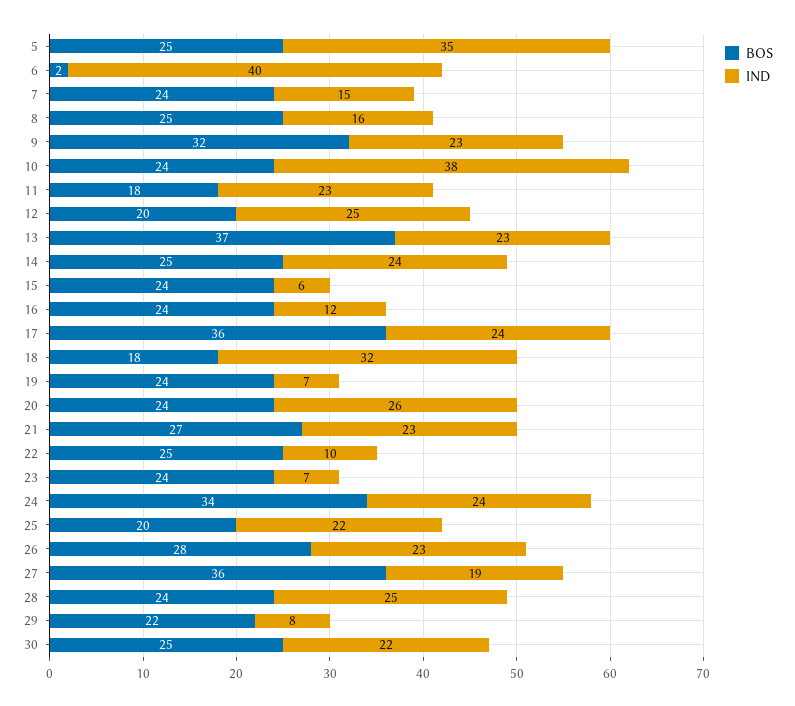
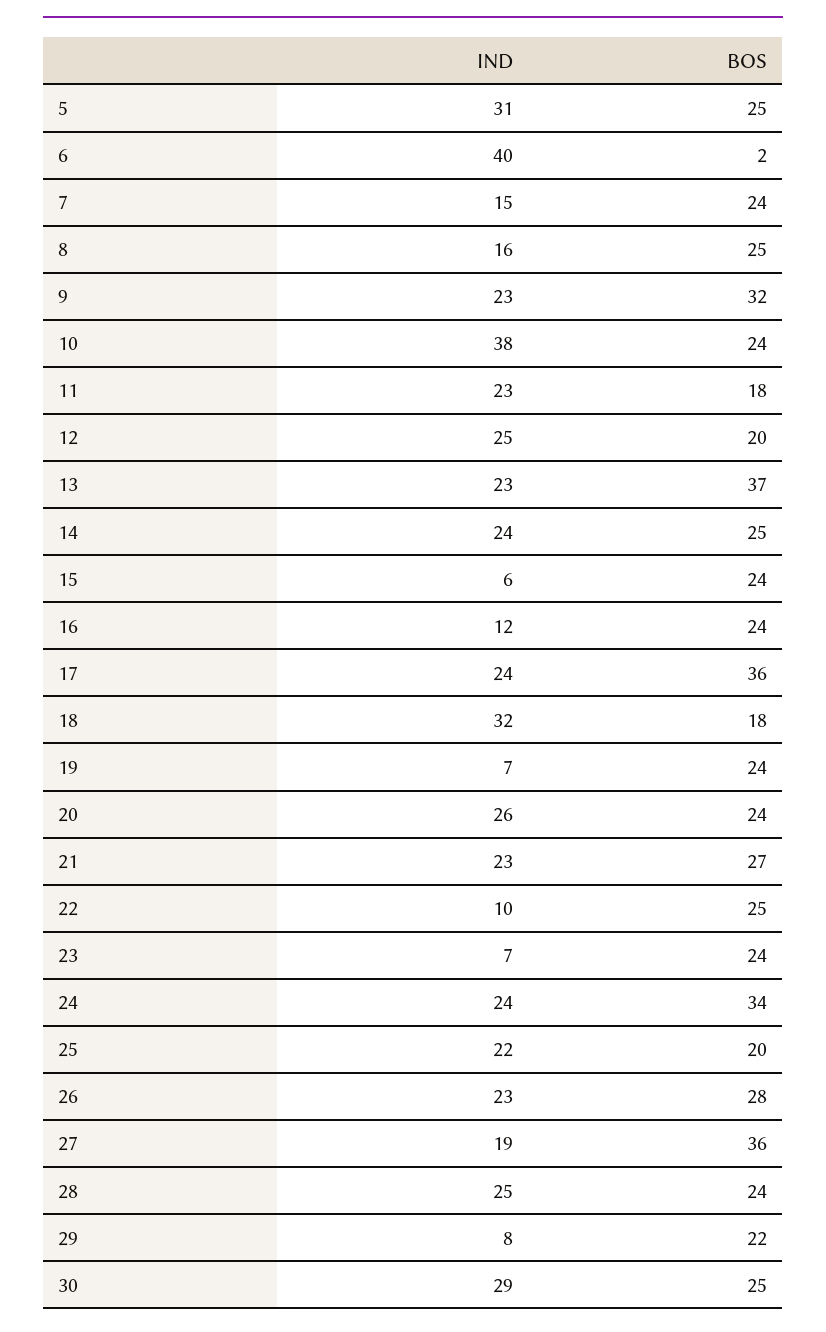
  {
    "BOS": {
      "5": 25,
      "6": 2,
      "7": 24,
      "8": 25,
      "9": 32,
      "10": 24,
      "11": 18,
      "12": 20,
      "13": 37,
      "14": 25,
      "15": 24,
      "16": 24,
      "17": 36,
      "18": 18,
      "19": 24,
      "20": 24,
      "21": 27,
      "22": 25,
      "23": 24,
      "24": 34,
      "25": 20,
      "26": 28,
      "27": 36,
      "28": 24,
      "29": 22,
      "30": 25
    },
    "IND": {
-     "5": 35,
+     "5": 31,
      "6": 40,
      "7": 15,
      "8": 16,
      "9": 23,
      "10": 38,
      "11": 23,
      "12": 25,
      "13": 23,
      "14": 24,
      "15": 6,
      "16": 12,
      "17": 24,
      "18": 32,
      "19": 7,
      "20": 26,
      "21": 23,
      "22": 10,
      "23": 7,
      "24": 24,
      "25": 22,
      "26": 23,
      "27": 19,
      "28": 25,
      "29": 8,
-     "30": 22
+     "30": 29
    }
  }

